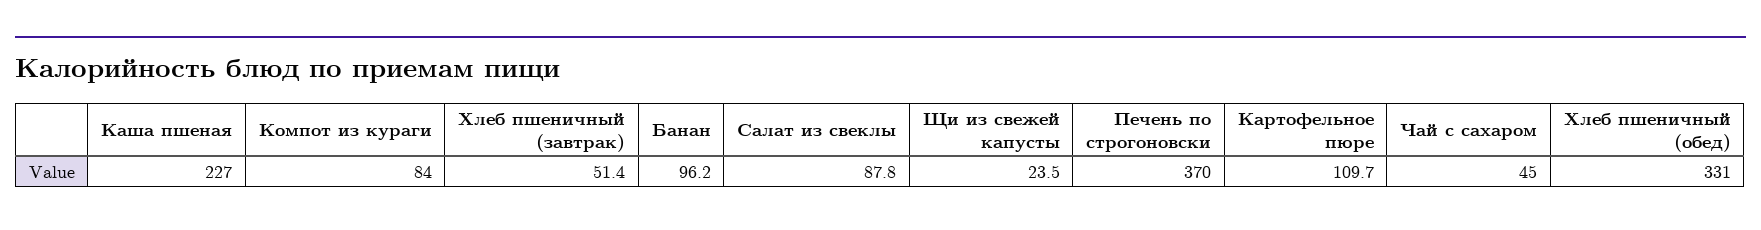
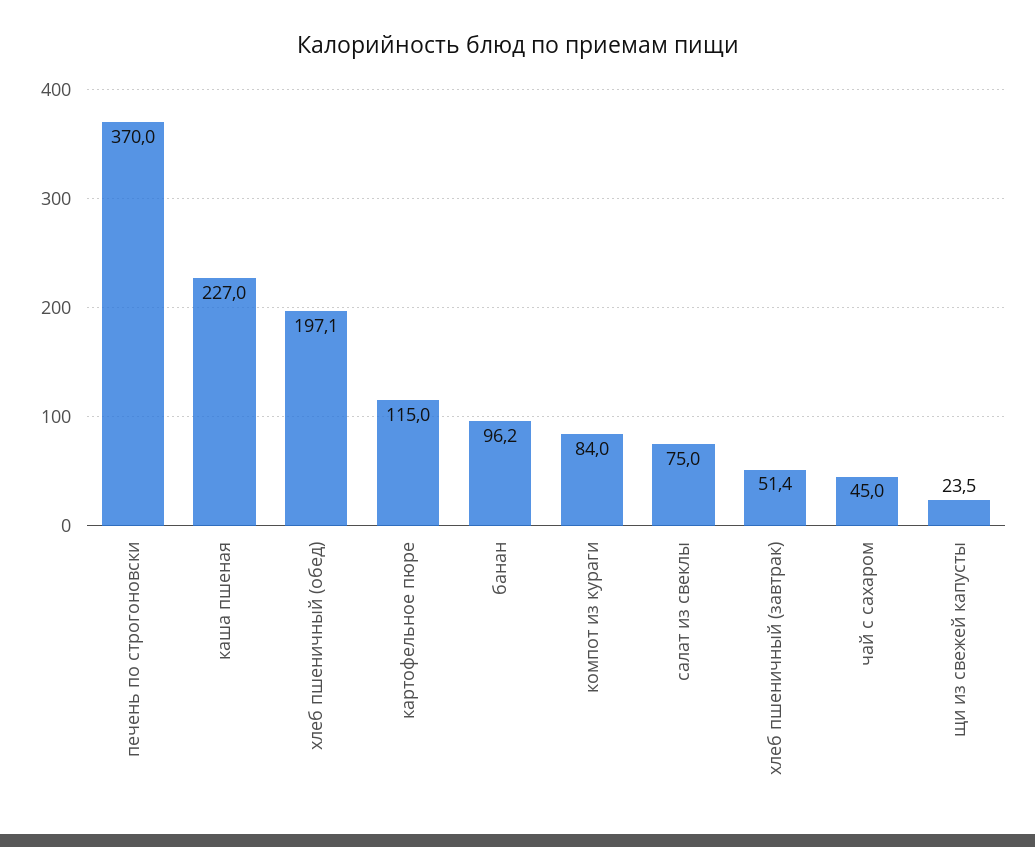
  {
    "Каша пшеная": 227,
    "Компот из кураги": 84,
    "Хлеб пшеничный (завтрак)": 51.4,
    "Банан": 96.2,
-   "Салат из свеклы": 87.8,
+   "Салат из свеклы": 75,
    "Щи из свежей капусты": 23.5,
    "Печень по строгоновски": 370,
-   "Картофельное пюре": 109.7,
+   "Картофельное пюре": 115,
    "Чай с сахаром": 45,
-   "Хлеб пшеничный (обед)": 331
+   "Хлеб пшеничный (обед)": 197.1
  }

